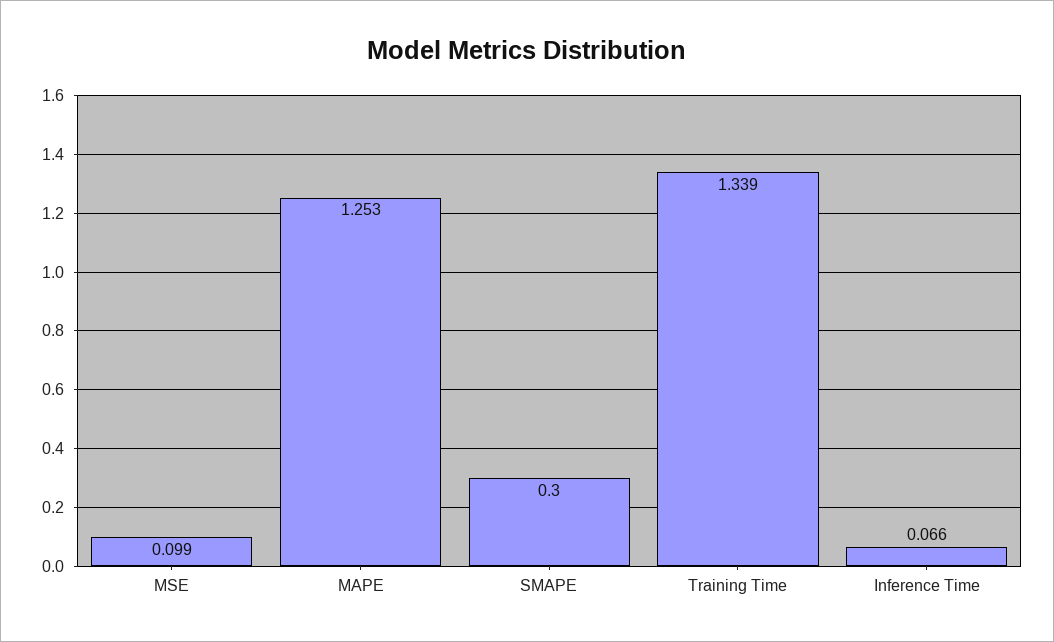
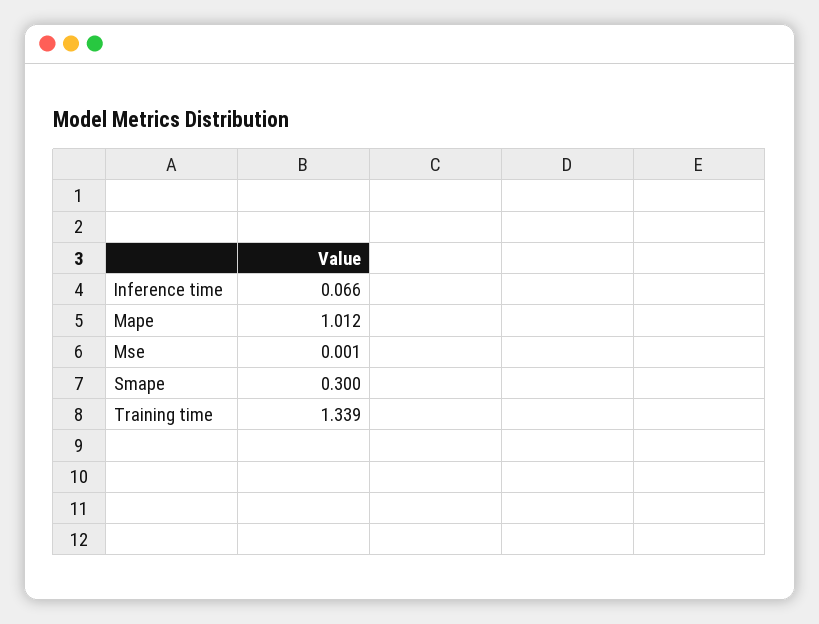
  {
-   "MSE": 0.099,
+   "MSE": 0.001,
-   "MAPE": 1.253,
+   "MAPE": 1.012,
    "SMAPE": 0.3,
    "Training Time": 1.339,
    "Inference Time": 0.066
  }

